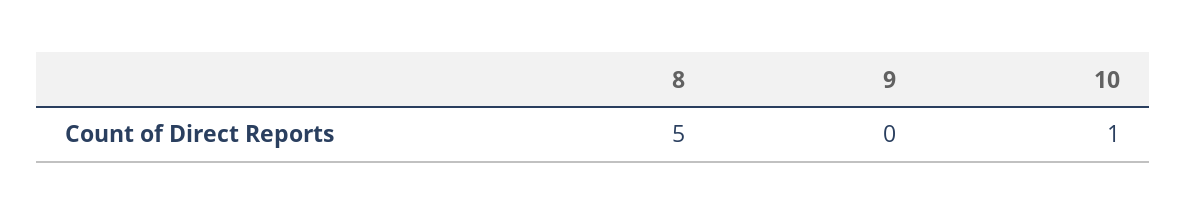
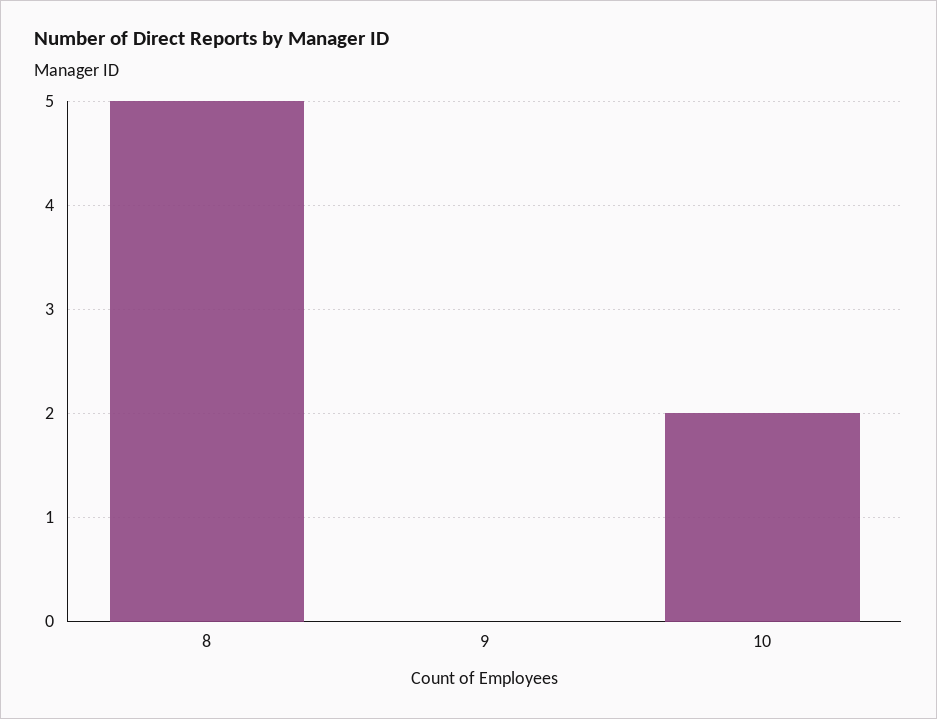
  {
    "8": 5,
    "9": 0,
-   "10": 1
+   "10": 2
  }

